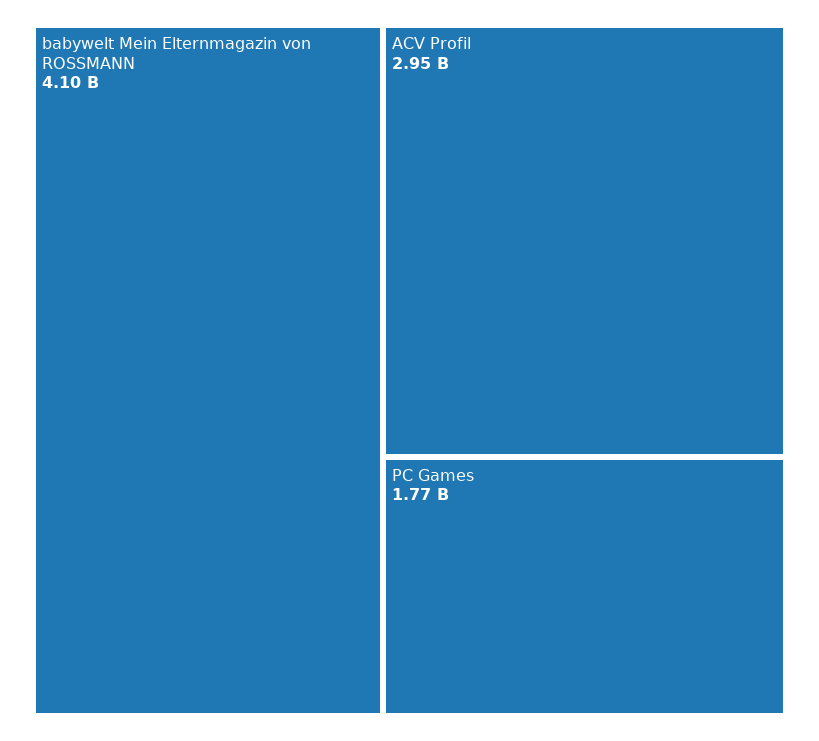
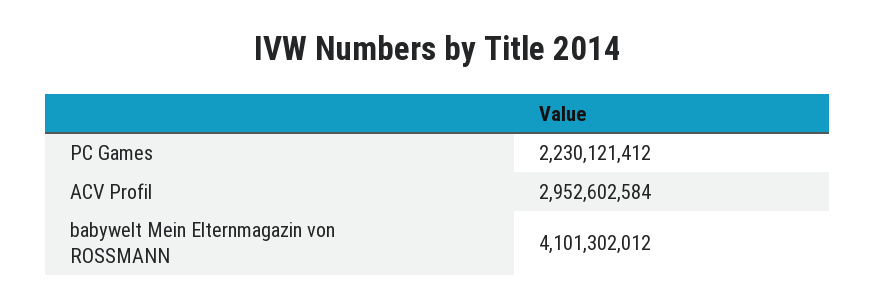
  {
    "babywelt Mein Elternmagazin von ROSSMANN": 4101302012,
    "ACV Profil": 2952602584,
-   "PC Games": 1770000000
+   "PC Games": 2230121412
  }

